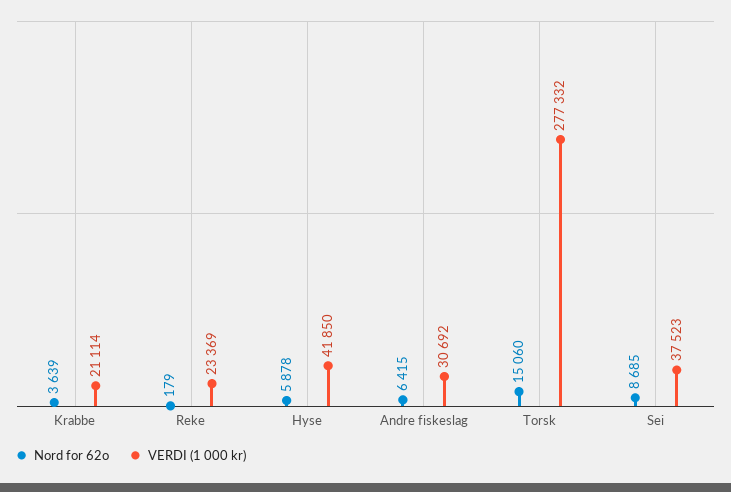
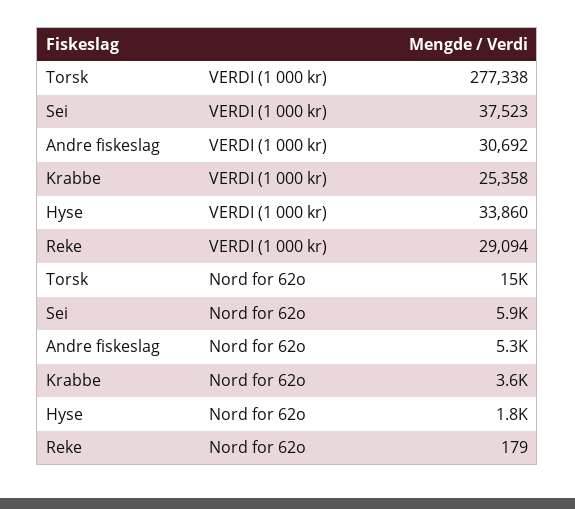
  {
    "Nord for 62o": {
      "Krabbe": 3639,
      "Reke": 179,
-     "Hyse": 5878,
+     "Hyse": 1800,
-     "Andre fiskeslag": 6415,
+     "Andre fiskeslag": 5300,
      "Torsk": 15060,
-     "Sei": 8685
+     "Sei": 5900
    },
    "VERDI (1 000 kr)": {
-     "Krabbe": 21114,
+     "Krabbe": 25358,
-     "Reke": 23369,
+     "Reke": 29094,
-     "Hyse": 41850,
+     "Hyse": 33860,
      "Andre fiskeslag": 30692,
-     "Torsk": 277332,
+     "Torsk": 277338,
      "Sei": 37523
    }
  }

